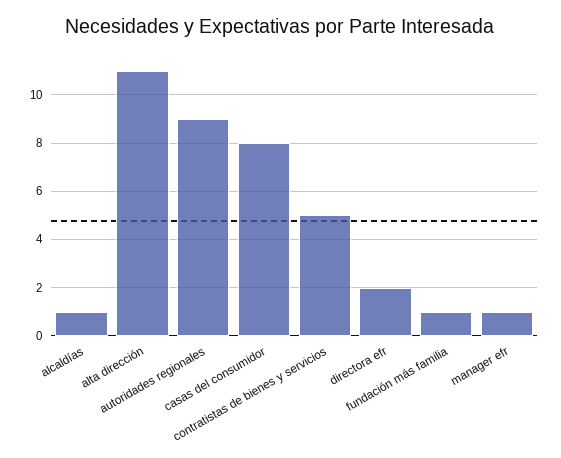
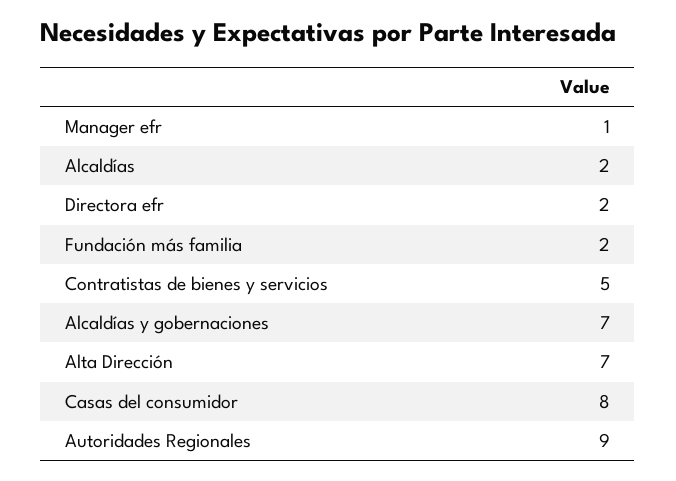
  {
-   "alcaldías": 1,
+   "alcaldías": 2,
-   "alta dirección": 11,
+   "alta dirección": 7,
    "autoridades regionales": 9,
    "casas del consumidor": 8,
    "contratistas de bienes y servicios": 5,
    "directora efr": 2,
-   "fundación más familia": 1,
+   "fundación más familia": 2,
-   "manager efr": 1
+   "manager efr": 1,
+   "Alcaldías y gobernaciones": 7
  }

